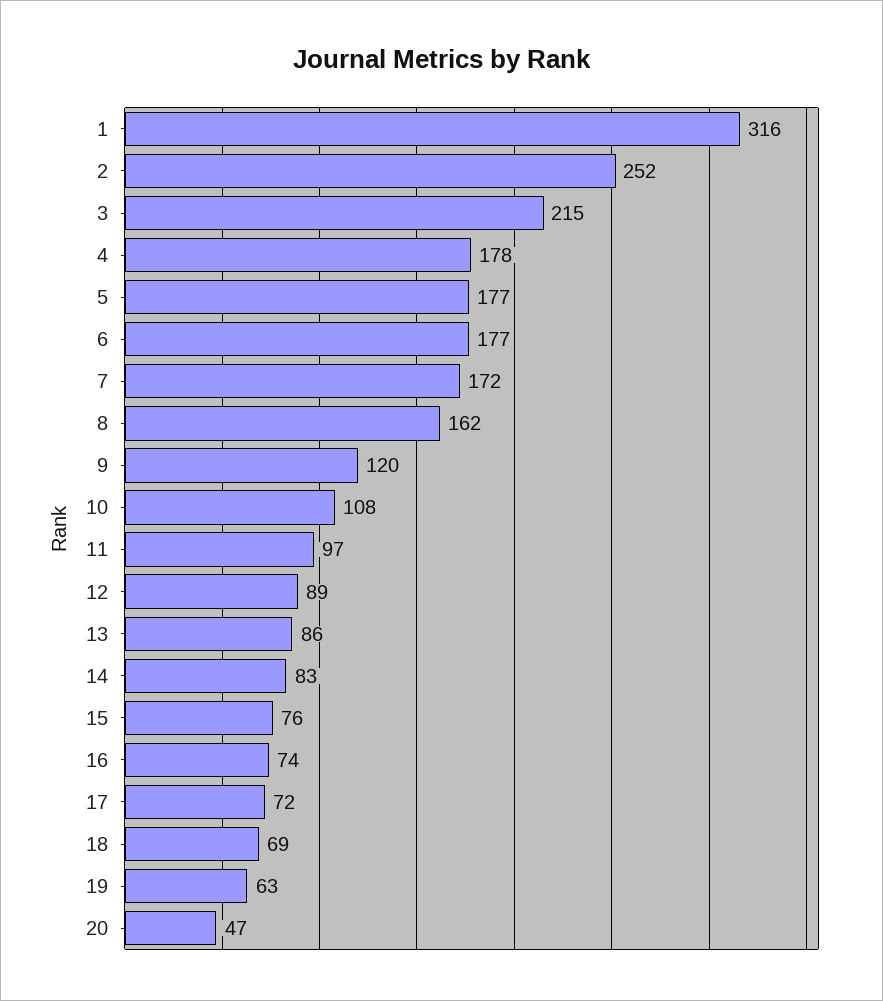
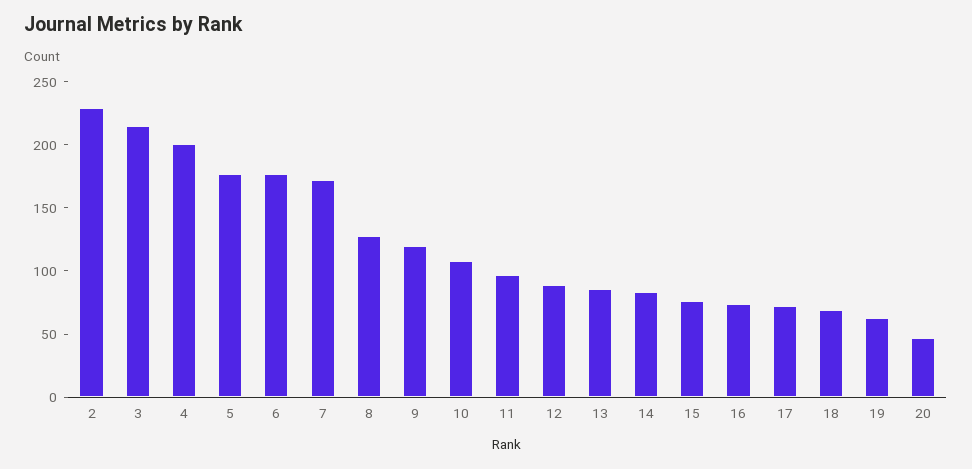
  {
-   "1": 316,
-   "2": 252,
+   "2": 230,
    "3": 215,
-   "4": 178,
+   "4": 200,
    "5": 177,
    "6": 177,
    "7": 172,
-   "8": 162,
+   "8": 130,
    "9": 120,
    "10": 108,
    "11": 97,
    "12": 89,
    "13": 86,
    "14": 83,
    "15": 76,
    "16": 74,
    "17": 72,
    "18": 69,
    "19": 63,
    "20": 47
  }

